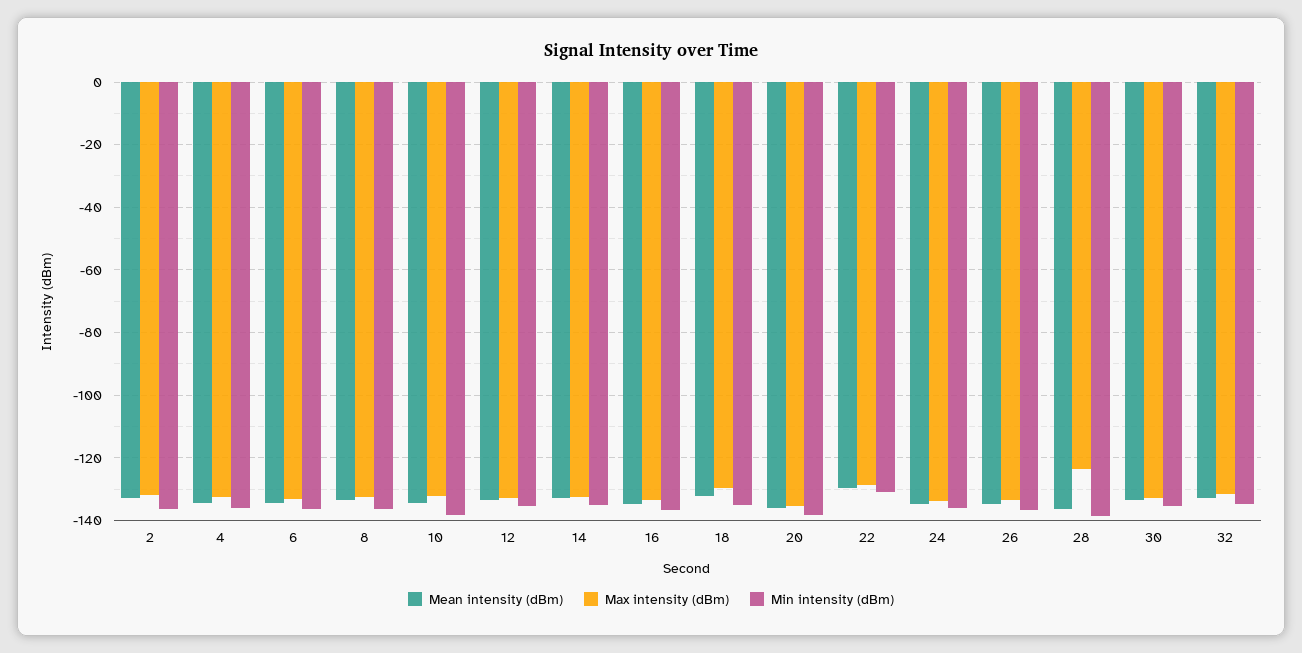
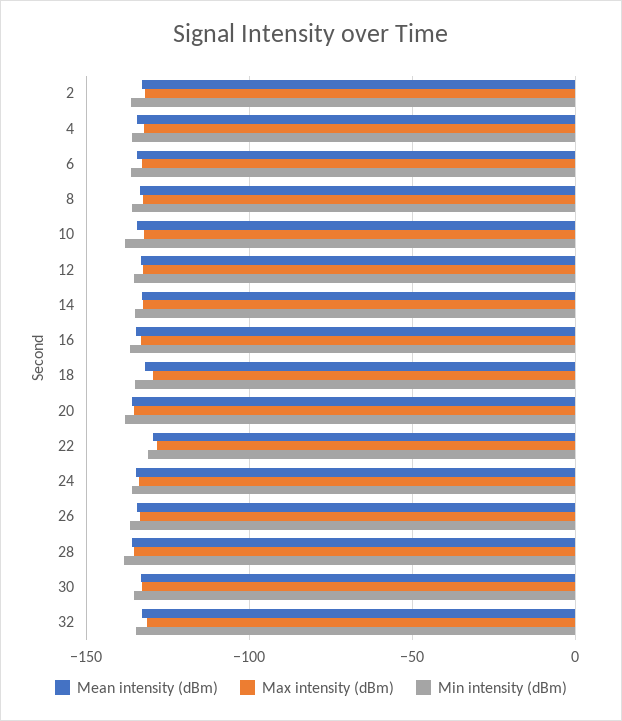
  {
    "Mean intensity (dBm)": {
      "2": -132,
      "4": -134,
      "6": -134,
      "8": -134,
      "10": -134,
      "12": -134,
      "14": -132,
      "16": -134,
      "18": -132,
      "20": -136,
      "22": -130,
      "24": -134,
      "26": -134,
      "28": -136,
      "30": -134,
      "32": -132
    },
    "Max intensity (dBm)": {
      "2": -132,
      "4": -132,
      "6": -134,
      "8": -132,
      "10": -132,
      "12": -132,
      "14": -132,
      "16": -134,
      "18": -130,
      "20": -136,
      "22": -128,
      "24": -134,
      "26": -134,
-     "28": -124,
+     "28": -135,
      "30": -132,
      "32": -132
    },
    "Min intensity (dBm)": {
      "2": -136,
      "4": -136,
      "6": -136,
      "8": -136,
      "10": -138,
      "12": -136,
      "14": -134,
      "16": -136,
      "18": -136,
      "20": -138,
      "22": -132,
      "24": -136,
      "26": -136,
      "28": -138,
      "30": -136,
      "32": -134
    }
  }

